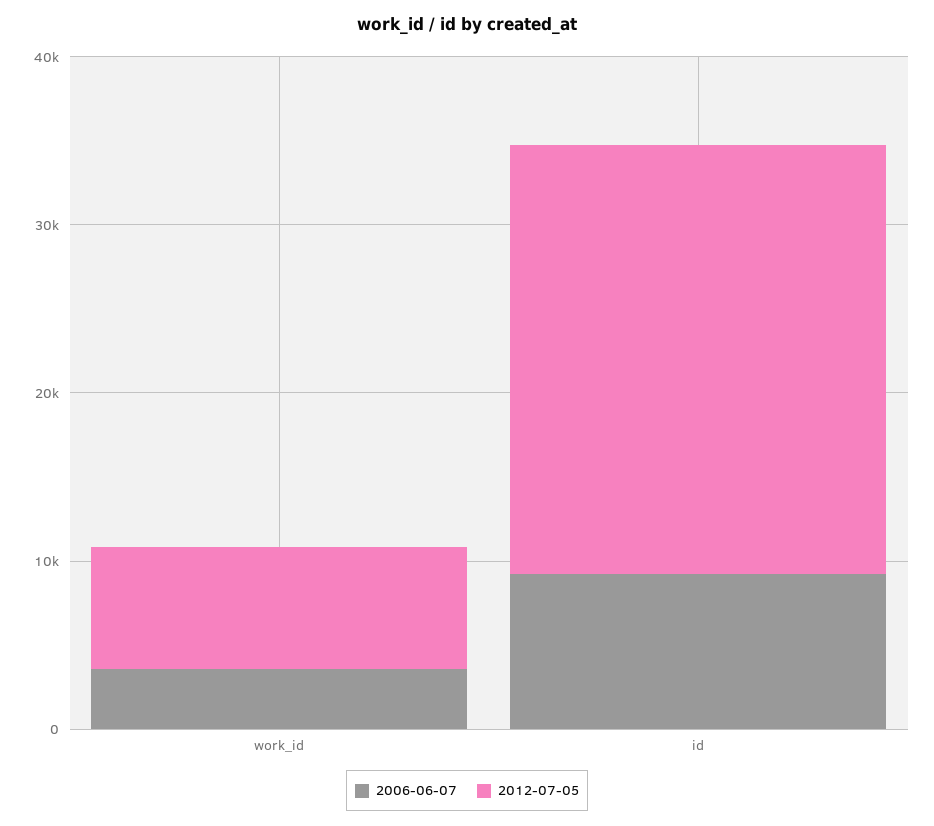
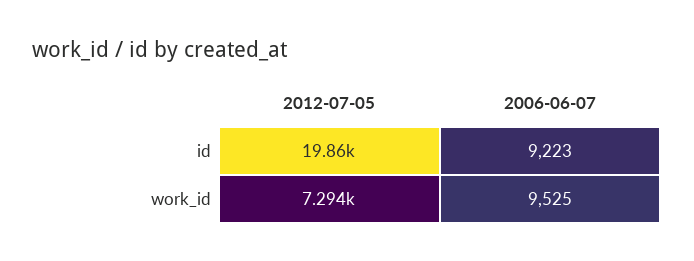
  {
    "2006-06-07": {
-     "work_id": 4000,
+     "work_id": 9525,
      "id": 9223
    },
    "2012-07-05": {
      "work_id": 7294,
-     "id": 26000
+     "id": 19860
    }
  }

